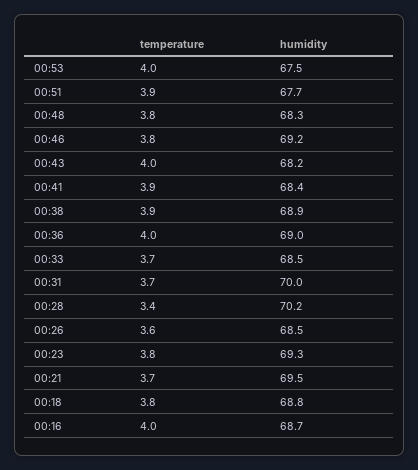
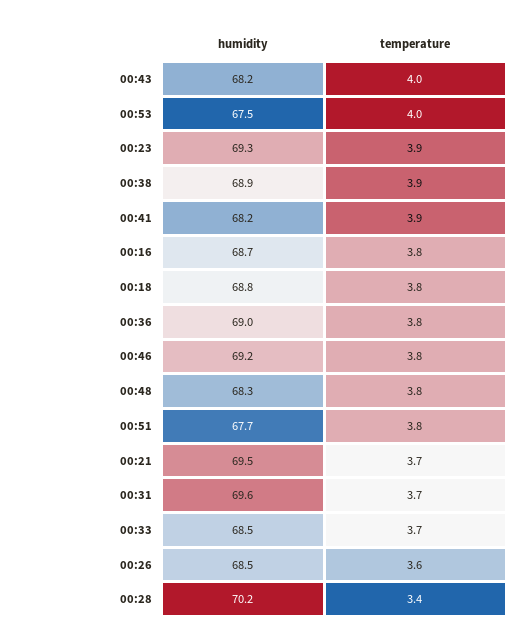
  {
    "temperature": {
      "00:53": 4,
-     "00:51": 3.9,
+     "00:51": 3.8,
      "00:48": 3.8,
      "00:46": 3.8,
      "00:43": 4,
      "00:41": 3.9,
      "00:38": 3.9,
-     "00:36": 4,
+     "00:36": 3.8,
      "00:33": 3.7,
      "00:31": 3.7,
      "00:28": 3.4,
      "00:26": 3.6,
-     "00:23": 3.8,
+     "00:23": 3.9,
      "00:21": 3.7,
      "00:18": 3.8,
-     "00:16": 4
+     "00:16": 3.8
    },
    "humidity": {
      "00:53": 67.5,
      "00:51": 67.7,
      "00:48": 68.3,
      "00:46": 69.2,
      "00:43": 68.2,
-     "00:41": 68.4,
+     "00:41": 68.2,
      "00:38": 68.9,
      "00:36": 69,
      "00:33": 68.5,
-     "00:31": 70,
+     "00:31": 69.6,
      "00:28": 70.2,
      "00:26": 68.5,
      "00:23": 69.3,
      "00:21": 69.5,
      "00:18": 68.8,
      "00:16": 68.7
    }
  }

